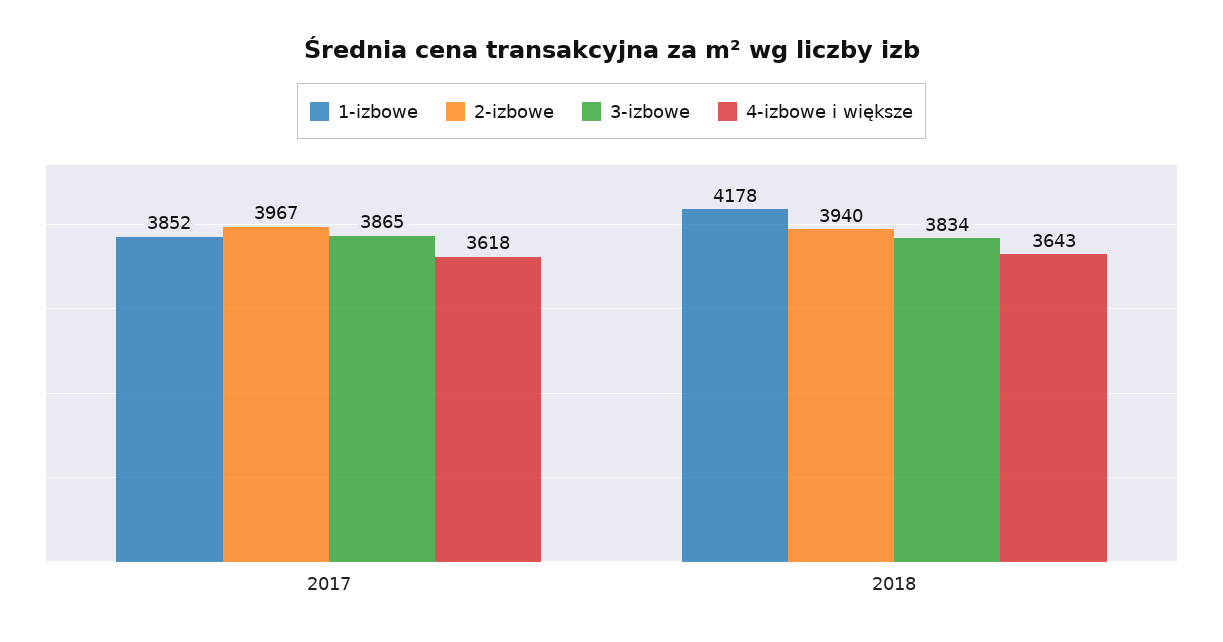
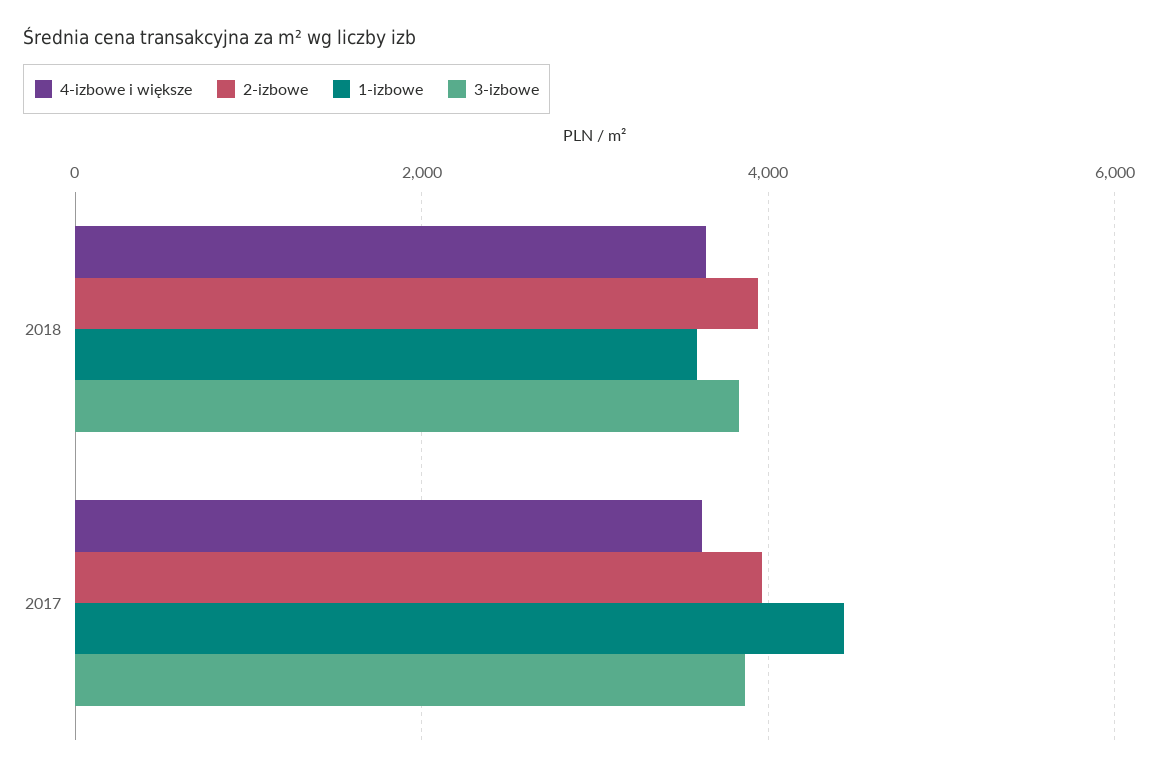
  {
    "1-izbowe": {
-     "2017": 3852,
+     "2017": 4400,
-     "2018": 4178
+     "2018": 3600
    },
    "2-izbowe": {
      "2017": 3967,
      "2018": 3940
    },
    "3-izbowe": {
      "2017": 3865,
      "2018": 3834
    },
    "4-izbowe i większe": {
      "2017": 3618,
      "2018": 3643
    }
  }

